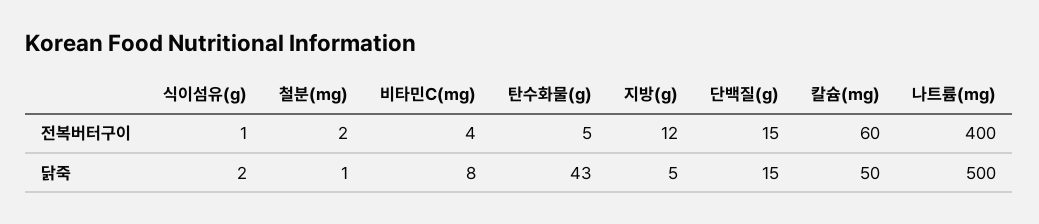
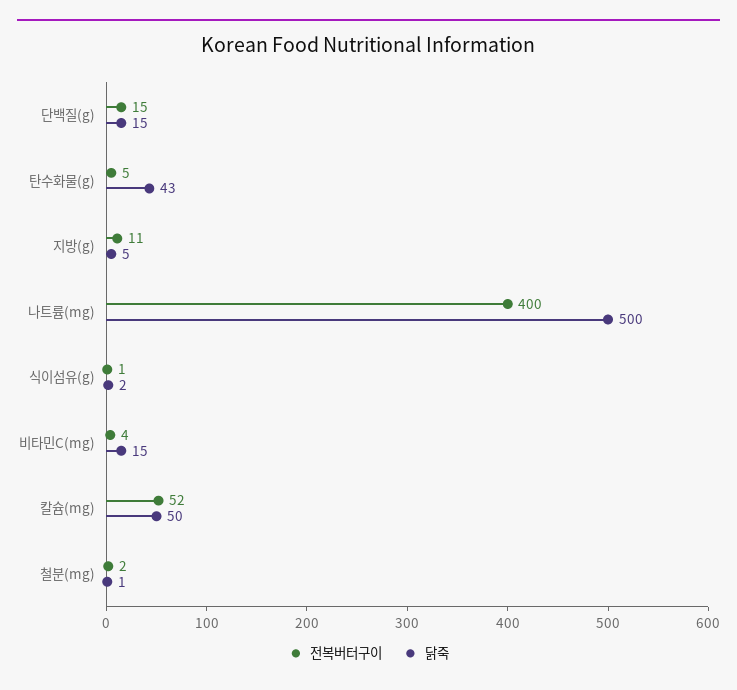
  {
    "전복버터구이": {
      "식이섬유(g)": 1,
      "철분(mg)": 2,
      "비타민C(mg)": 4,
      "탄수화물(g)": 5,
-     "지방(g)": 12,
+     "지방(g)": 11,
      "단백질(g)": 15,
-     "칼슘(mg)": 60,
+     "칼슘(mg)": 52,
      "나트륨(mg)": 400
    },
    "닭죽": {
      "식이섬유(g)": 2,
      "철분(mg)": 1,
-     "비타민C(mg)": 8,
+     "비타민C(mg)": 15,
      "탄수화물(g)": 43,
      "지방(g)": 5,
      "단백질(g)": 15,
      "칼슘(mg)": 50,
      "나트륨(mg)": 500
    }
  }

